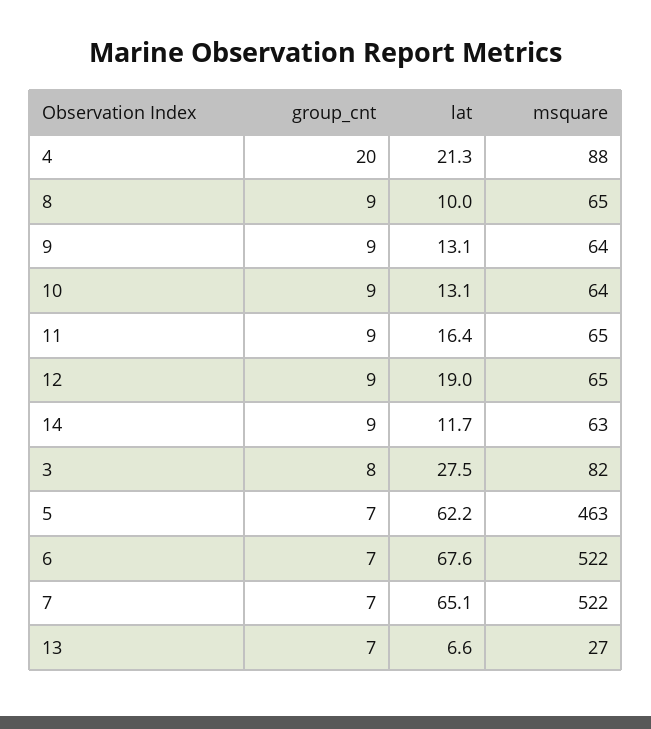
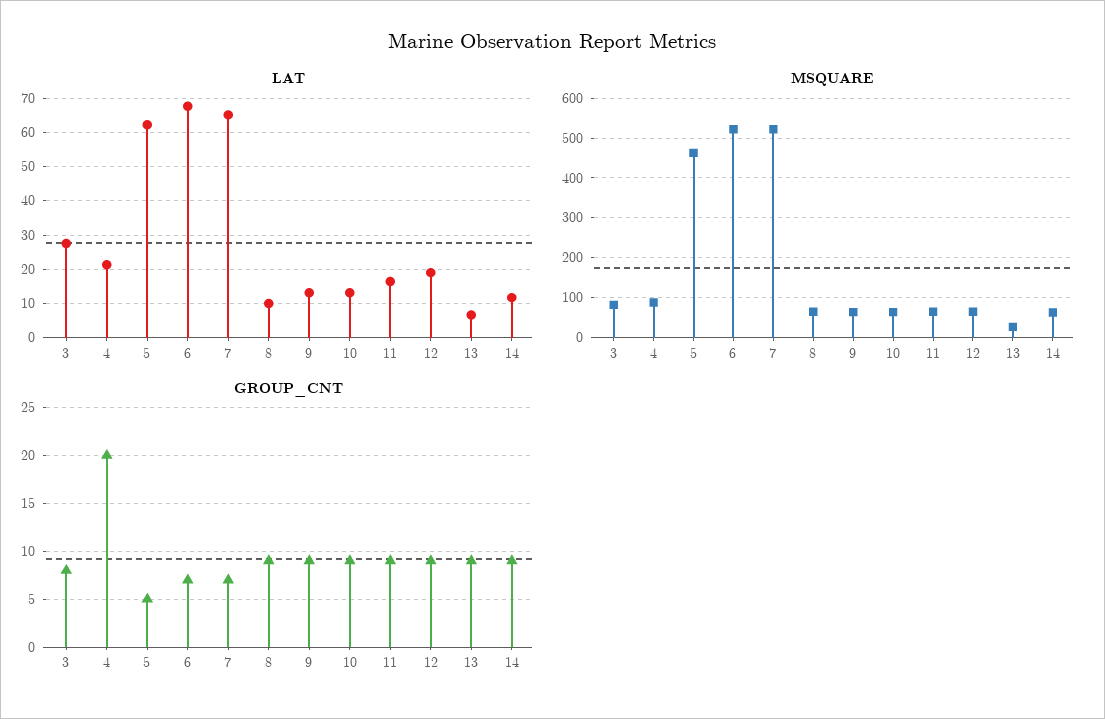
  {
    "group_cnt": {
      "4": 20,
      "8": 9,
      "9": 9,
      "10": 9,
      "11": 9,
      "12": 9,
      "14": 9,
      "3": 8,
-     "5": 7,
+     "5": 5,
      "6": 7,
      "7": 7,
-     "13": 7
+     "13": 9
    },
    "lat": {
      "4": 21.3,
      "8": 10,
      "9": 13.1,
      "10": 13.1,
      "11": 16.4,
      "12": 19,
      "14": 11.7,
      "3": 27.5,
      "5": 62.2,
      "6": 67.6,
      "7": 65.1,
      "13": 6.6
    },
    "msquare": {
      "4": 88,
      "8": 65,
      "9": 64,
      "10": 64,
      "11": 65,
      "12": 65,
      "14": 63,
      "3": 82,
      "5": 463,
      "6": 522,
      "7": 522,
      "13": 27
    }
  }

